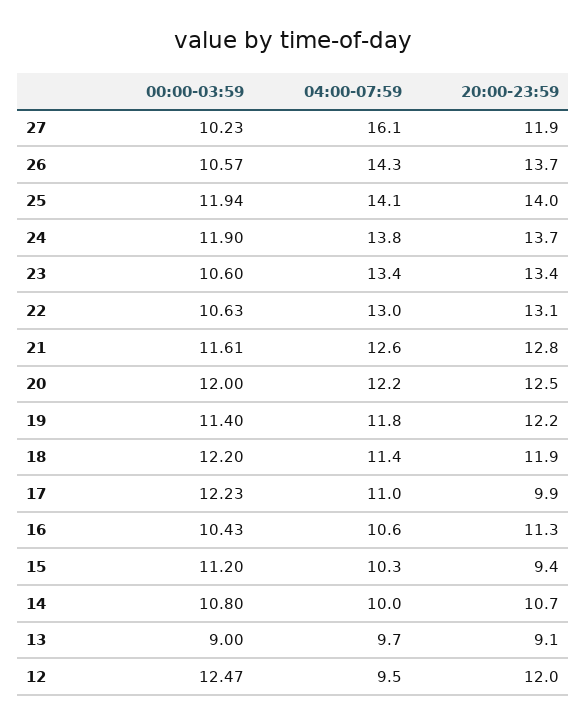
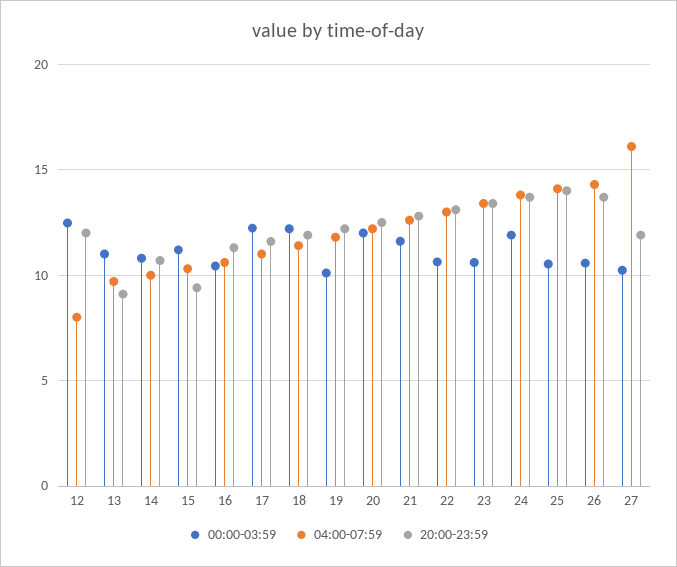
  {
    "00:00-03:59": {
      "27": 10.23,
      "26": 10.57,
-     "25": 11.94,
+     "25": 10.5,
      "24": 11.9,
      "23": 10.6,
      "22": 10.63,
      "21": 11.61,
      "20": 12,
-     "19": 11.4,
+     "19": 10,
      "18": 12.2,
      "17": 12.23,
      "16": 10.43,
      "15": 11.2,
      "14": 10.8,
-     "13": 9,
+     "13": 11,
      "12": 12.47
    },
    "04:00-07:59": {
      "27": 16.1,
      "26": 14.3,
      "25": 14.1,
      "24": 13.8,
      "23": 13.4,
      "22": 13,
      "21": 12.6,
      "20": 12.2,
      "19": 11.8,
      "18": 11.4,
      "17": 11,
      "16": 10.6,
      "15": 10.3,
      "14": 10,
      "13": 9.7,
-     "12": 9.5
+     "12": 8
    },
    "20:00-23:59": {
      "27": 11.9,
      "26": 13.7,
      "25": 14,
      "24": 13.7,
      "23": 13.4,
      "22": 13.1,
      "21": 12.8,
      "20": 12.5,
      "19": 12.2,
      "18": 11.9,
-     "17": 9.9,
+     "17": 11.5,
      "16": 11.3,
      "15": 9.4,
      "14": 10.7,
      "13": 9.1,
      "12": 12
    }
  }

